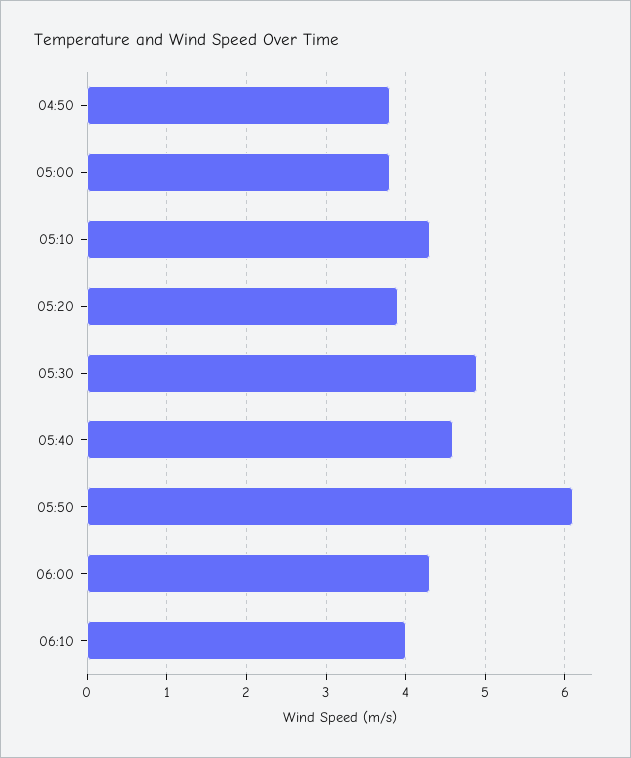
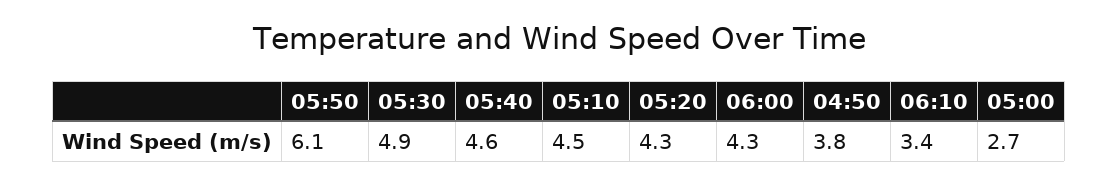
  {
    "04:50": 3.8,
-   "05:00": 3.8,
+   "05:00": 2.7,
-   "05:10": 4.3,
+   "05:10": 4.5,
-   "05:20": 3.9,
+   "05:20": 4.3,
    "05:30": 4.9,
    "05:40": 4.6,
    "05:50": 6.1,
    "06:00": 4.3,
-   "06:10": 4
+   "06:10": 3.4
  }

